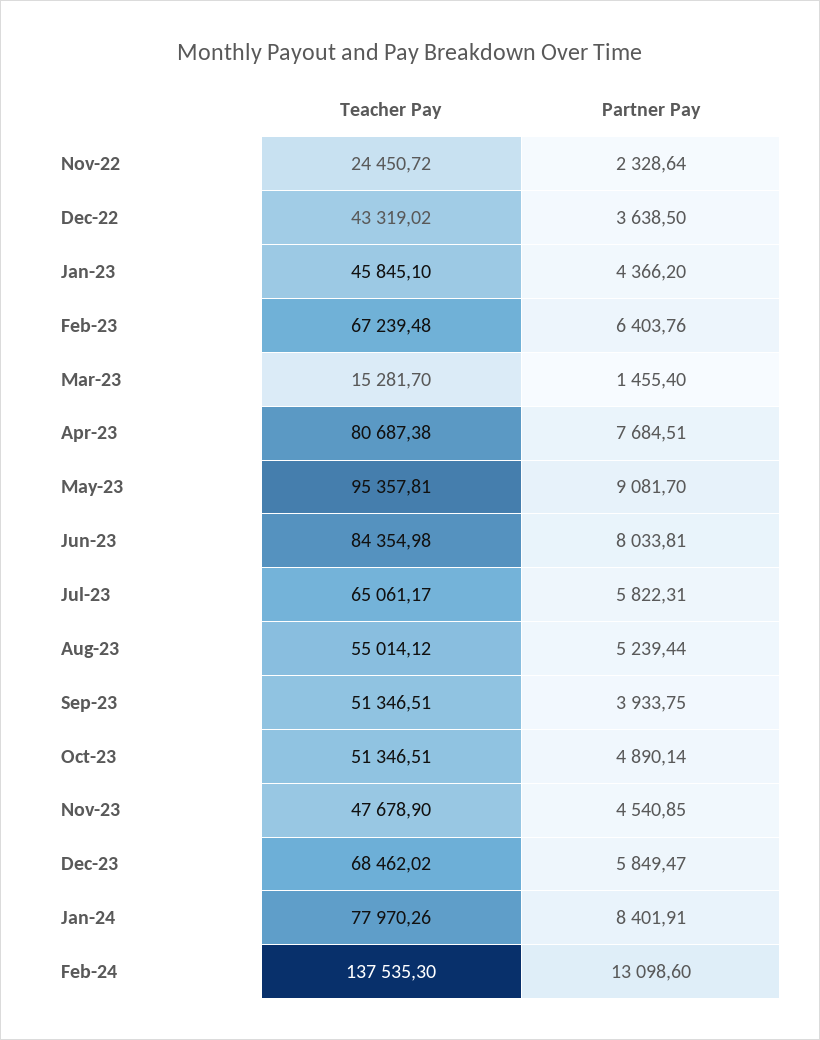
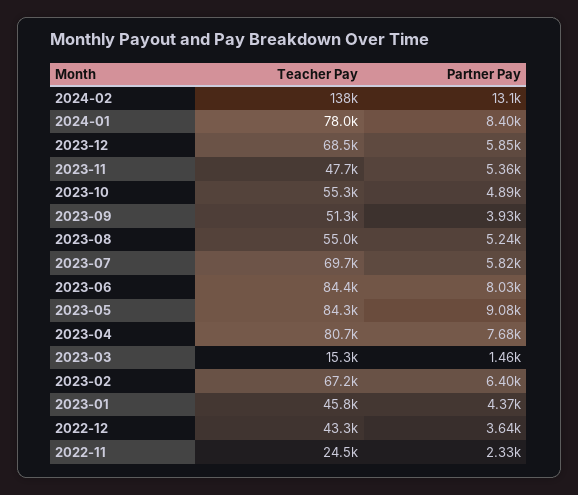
  {
    "Teacher Pay": {
      "Nov-22": 24450.72,
      "Dec-22": 43319.02,
      "Jan-23": 45845.1,
      "Feb-23": 67239.48,
      "Mar-23": 15281.7,
      "Apr-23": 80687.38,
-     "May-23": 95357.81,
+     "May-23": 84300,
      "Jun-23": 84354.98,
-     "Jul-23": 65061.17,
+     "Jul-23": 69700,
      "Aug-23": 55014.12,
      "Sep-23": 51346.51,
-     "Oct-23": 51346.51,
+     "Oct-23": 55300,
      "Nov-23": 47678.9,
      "Dec-23": 68462.02,
      "Jan-24": 77970.26,
      "Feb-24": 137535.3
    },
    "Partner Pay": {
      "Nov-22": 2328.64,
      "Dec-22": 3638.5,
      "Jan-23": 4366.2,
      "Feb-23": 6403.76,
      "Mar-23": 1455.4,
      "Apr-23": 7684.51,
      "May-23": 9081.7,
      "Jun-23": 8033.81,
      "Jul-23": 5822.31,
      "Aug-23": 5239.44,
      "Sep-23": 3933.75,
      "Oct-23": 4890.14,
-     "Nov-23": 4540.85,
+     "Nov-23": 5360,
      "Dec-23": 5849.47,
      "Jan-24": 8401.91,
      "Feb-24": 13098.6
    }
  }

